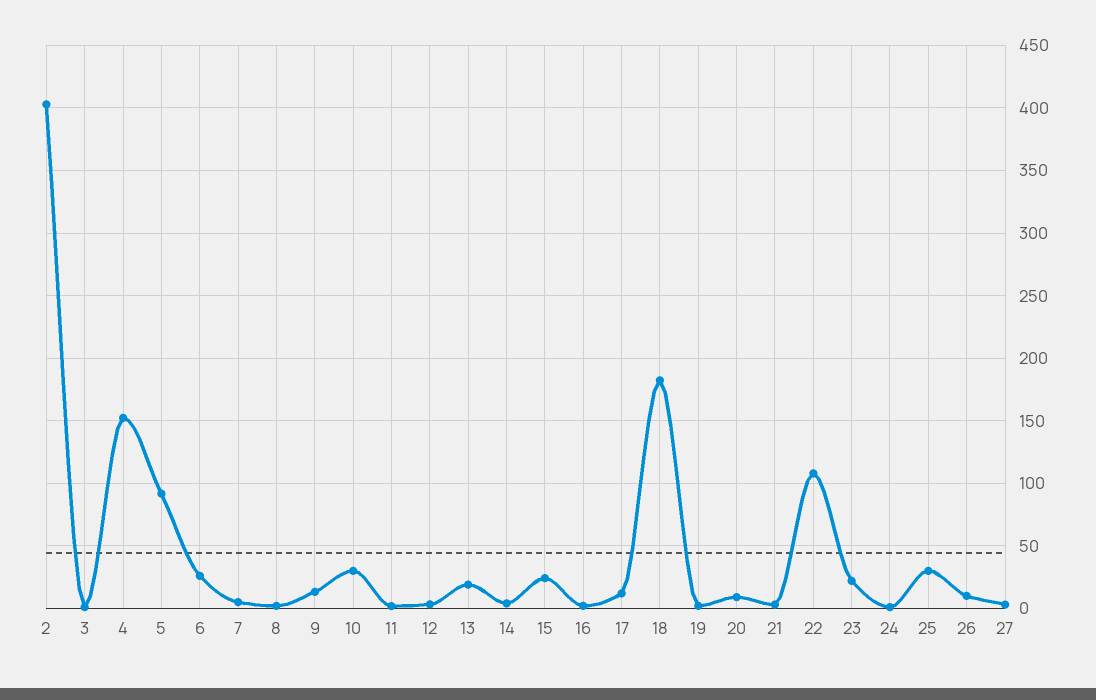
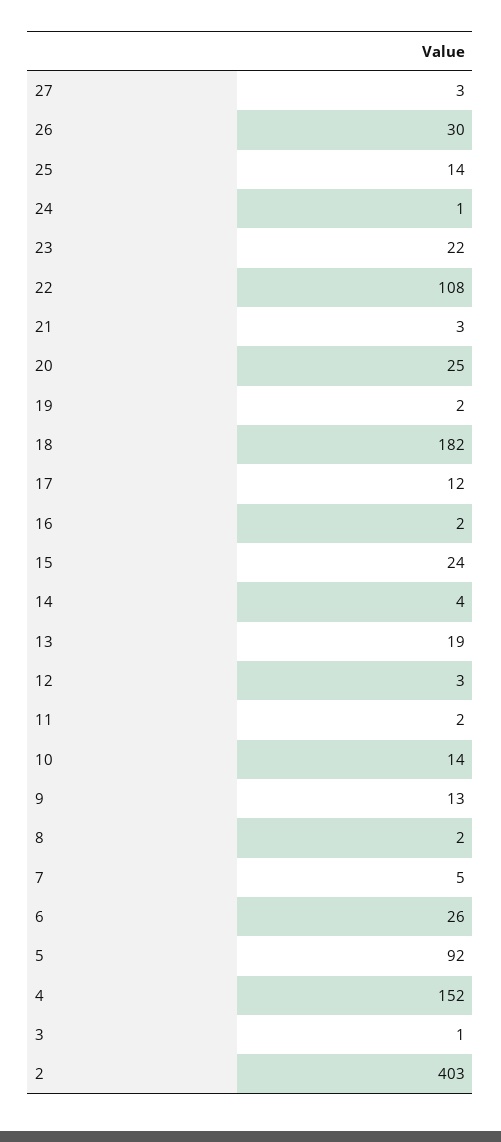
  {
    "2": 403,
    "3": 1,
    "4": 152,
    "5": 92,
    "6": 26,
    "7": 5,
    "8": 2,
    "9": 13,
-   "10": 30,
+   "10": 14,
    "11": 2,
    "12": 3,
    "13": 19,
    "14": 4,
    "15": 24,
    "16": 2,
    "17": 12,
    "18": 182,
    "19": 2,
-   "20": 10,
+   "20": 25,
    "21": 3,
    "22": 108,
    "23": 22,
    "24": 1,
-   "25": 30,
+   "25": 14,
-   "26": 10,
+   "26": 30,
    "27": 3
  }

